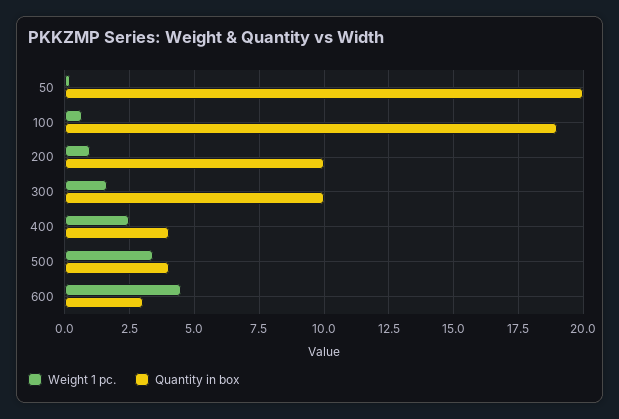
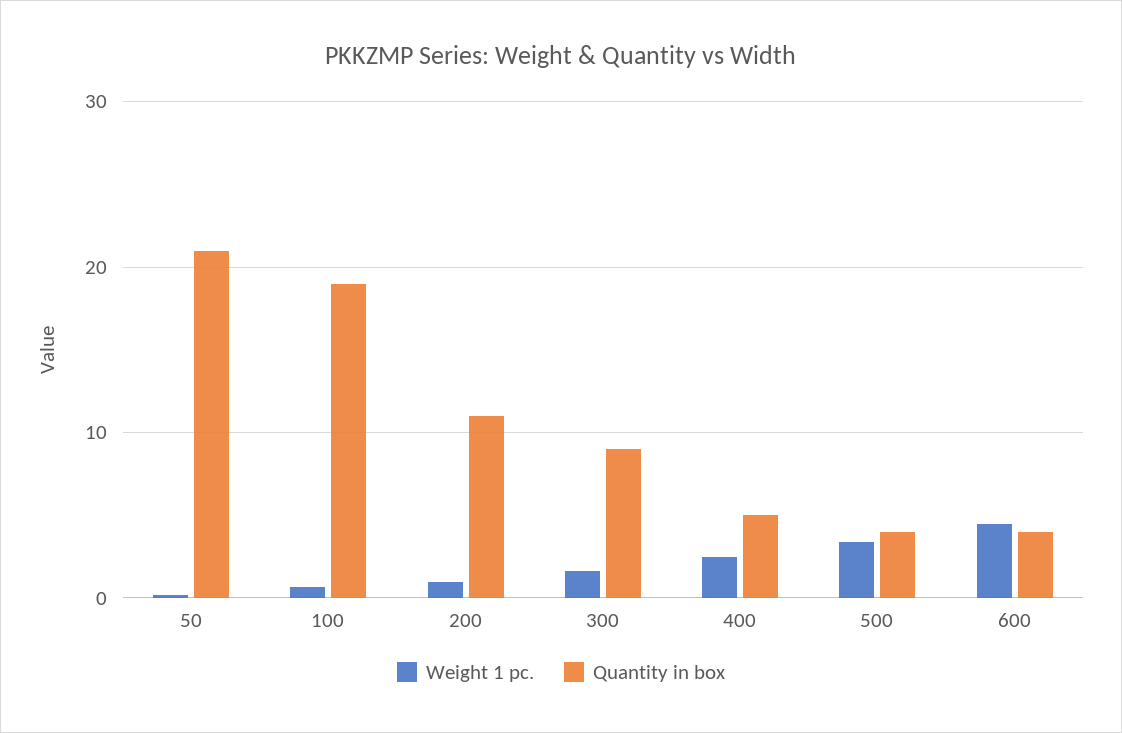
  {
    "Weight 1 pc.": {
      "50": 0.25,
      "100": 0.75,
      "200": 1,
      "300": 1.75,
      "400": 2.5,
      "500": 3.5,
      "600": 4.5
    },
    "Quantity in box": {
-     "50": 20,
+     "50": 21,
      "100": 19,
-     "200": 10,
+     "200": 11,
-     "300": 10,
+     "300": 9,
-     "400": 4,
+     "400": 5,
      "500": 4,
-     "600": 3
+     "600": 4
    }
  }

